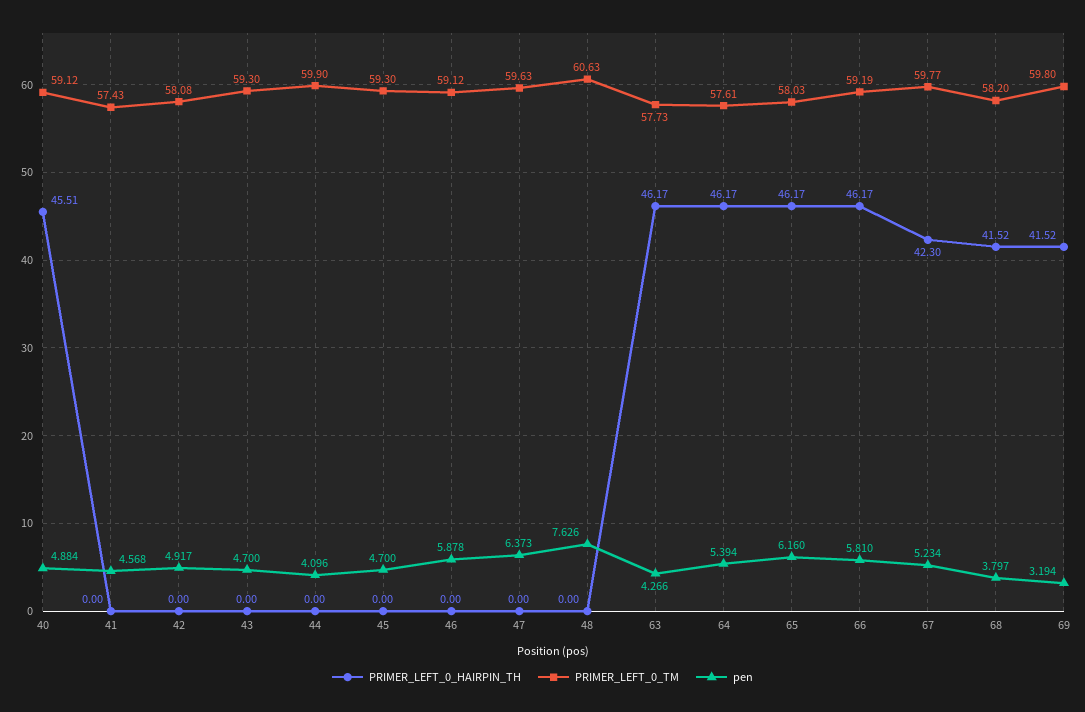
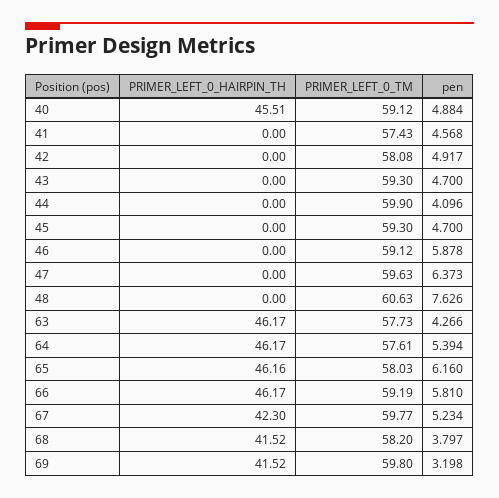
  {
    "PRIMER_LEFT_0_HAIRPIN_TH": {
      "40": 45.51,
      "41": 0,
      "42": 0,
      "43": 0,
      "44": 0,
      "45": 0,
      "46": 0,
      "47": 0,
      "48": 0,
      "63": 46.17,
      "64": 46.17,
-     "65": 46.17,
+     "65": 46.16,
      "66": 46.17,
      "67": 42.3,
      "68": 41.52,
      "69": 41.52
    },
    "PRIMER_LEFT_0_TM": {
      "40": 59.12,
      "41": 57.43,
      "42": 58.08,
      "43": 59.3,
      "44": 59.9,
      "45": 59.3,
      "46": 59.12,
      "47": 59.63,
      "48": 60.63,
      "63": 57.73,
      "64": 57.61,
      "65": 58.03,
      "66": 59.19,
      "67": 59.77,
      "68": 58.2,
      "69": 59.8
    },
    "pen": {
      "40": 4.884,
      "41": 4.568,
      "42": 4.917,
      "43": 4.7,
      "44": 4.096,
      "45": 4.7,
      "46": 5.878,
      "47": 6.373,
      "48": 7.626,
      "63": 4.266,
      "64": 5.394,
      "65": 6.16,
      "66": 5.81,
      "67": 5.234,
      "68": 3.797,
-     "69": 3.194
+     "69": 3.198
    }
  }

